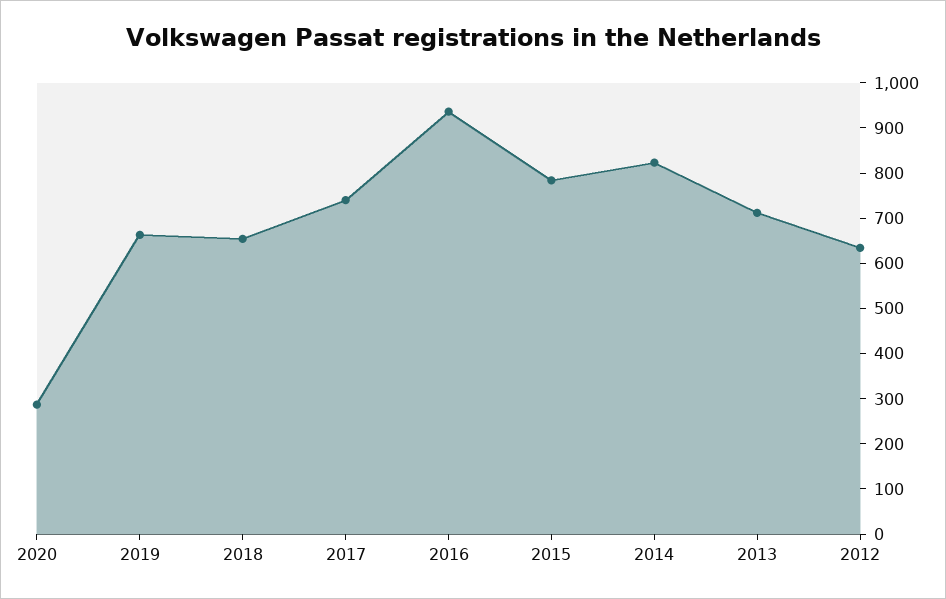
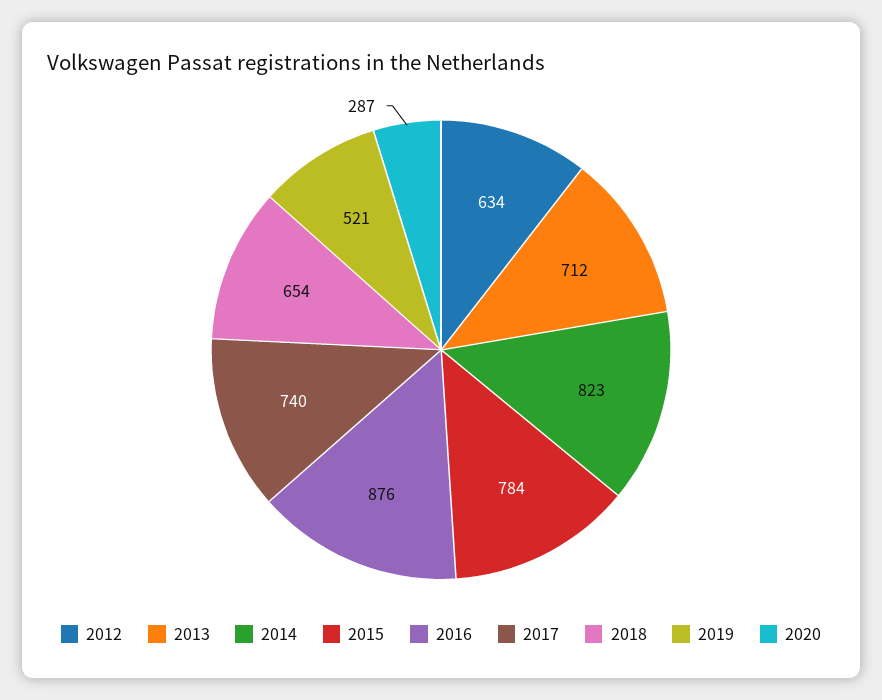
  {
    "2020": 287,
-   "2019": 660,
+   "2019": 521,
    "2018": 654,
    "2017": 740,
-   "2016": 940,
+   "2016": 876,
    "2015": 784,
    "2014": 823,
    "2013": 712,
    "2012": 634
  }

